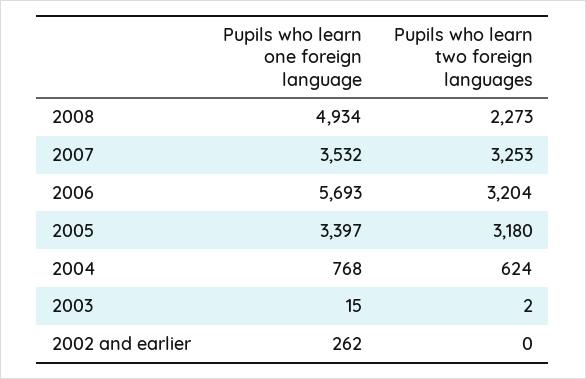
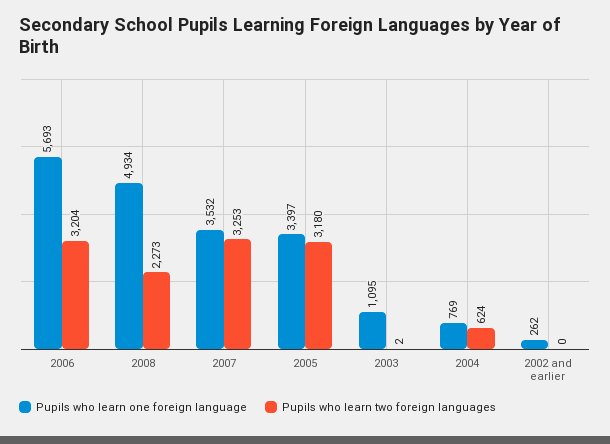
  {
    "Pupils who learn one foreign language": {
      "2008": 4934,
      "2007": 3532,
      "2006": 5693,
      "2005": 3397,
-     "2004": 768,
+     "2004": 769,
-     "2003": 15,
+     "2003": 1095,
      "2002 and earlier": 262
    },
    "Pupils who learn two foreign languages": {
      "2008": 2273,
      "2007": 3253,
      "2006": 3204,
      "2005": 3180,
      "2004": 624,
      "2003": 2,
      "2002 and earlier": 0
    }
  }

